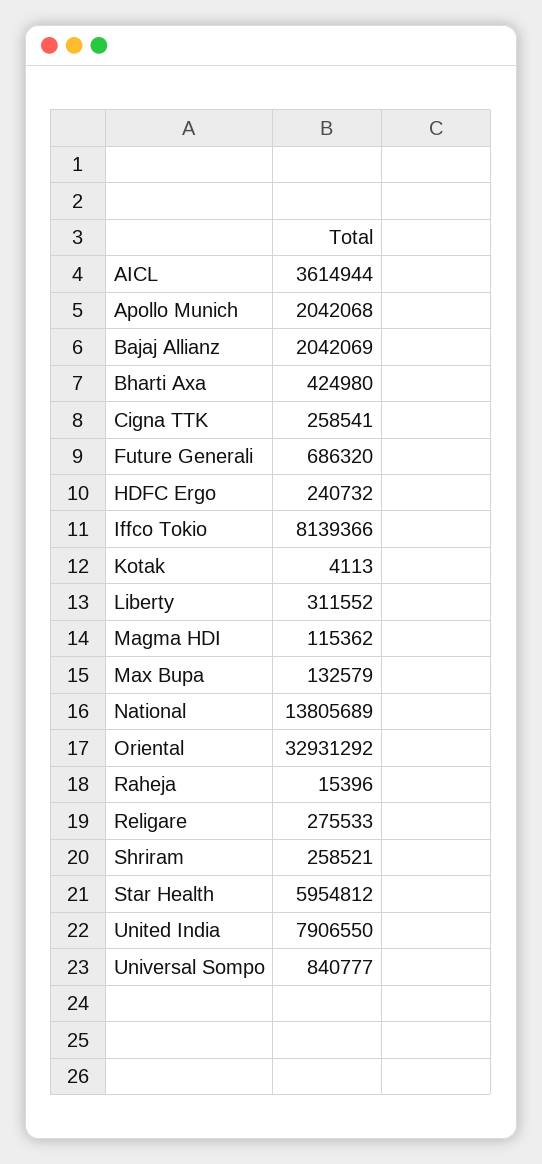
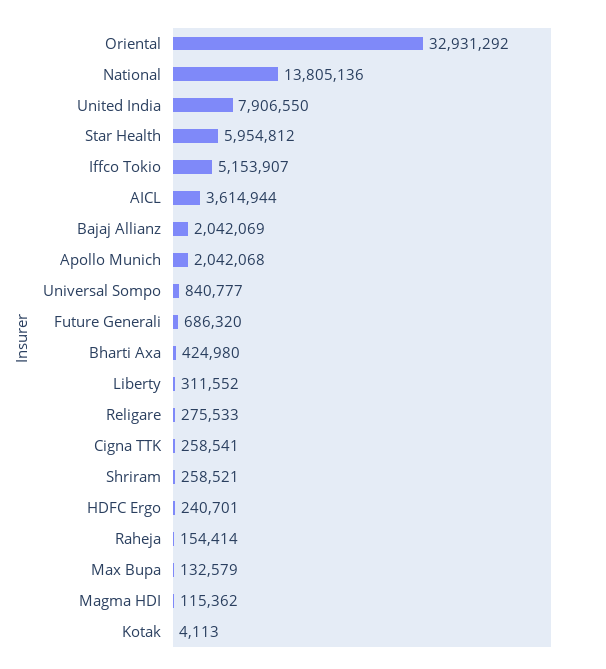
  {
    "AICL": 3614944,
    "Apollo Munich": 2042068,
    "Bajaj Allianz": 2042069,
    "Bharti Axa": 424980,
    "Cigna TTK": 258541,
    "Future Generali": 686320,
-   "HDFC Ergo": 240732,
+   "HDFC Ergo": 240701,
-   "Iffco Tokio": 8139366,
+   "Iffco Tokio": 5153907,
    "Kotak": 4113,
    "Liberty": 311552,
    "Magma HDI": 115362,
    "Max Bupa": 132579,
-   "National": 13805689,
+   "National": 13805136,
    "Oriental": 32931292,
-   "Raheja": 15396,
+   "Raheja": 154414,
    "Religare": 275533,
    "Shriram": 258521,
    "Star Health": 5954812,
    "United India": 7906550,
    "Universal Sompo": 840777
  }

